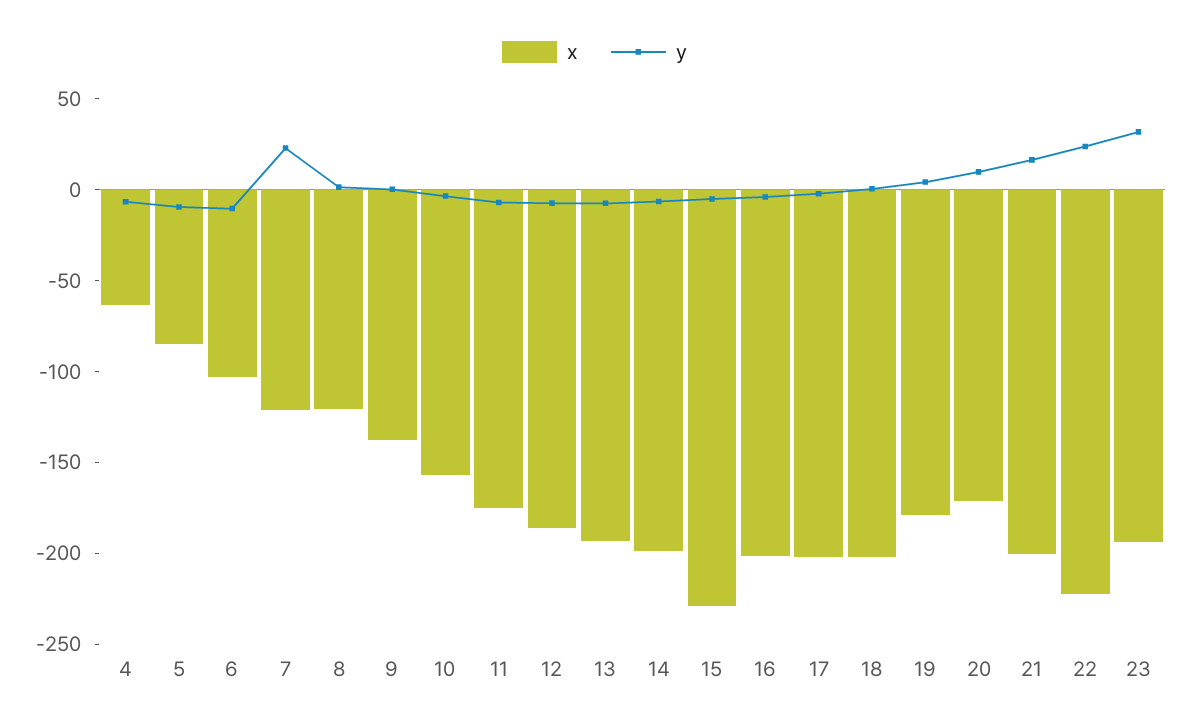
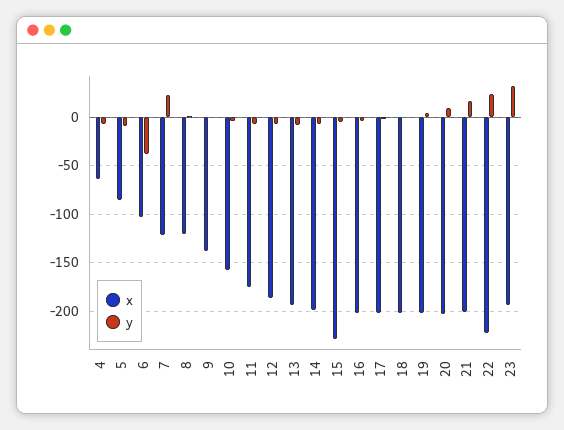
  {
    "x": {
      "4": -60,
      "5": -90,
      "6": -100,
      "7": -120,
      "8": -120,
      "9": -140,
      "10": -160,
      "11": -180,
      "12": -190,
      "13": -190,
      "14": -200,
      "15": -230,
      "16": -200,
      "17": -200,
      "18": -200,
-     "19": -180,
+     "19": -200,
-     "20": -170,
+     "20": -200,
      "21": -200,
      "22": -220,
      "23": -190
    },
    "y": {
      "4": -10,
      "5": -10,
-     "6": -10,
+     "6": -40,
      "7": 20,
      "8": 0,
      "9": 0,
      "10": 0,
      "11": -10,
      "12": -10,
      "13": -10,
      "14": -10,
      "15": -10,
      "16": 0,
      "17": 0,
      "18": 0,
      "19": 0,
      "20": 10,
      "21": 20,
      "22": 20,
      "23": 30
    }
  }

